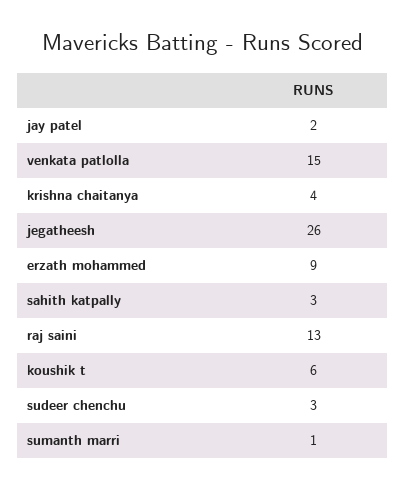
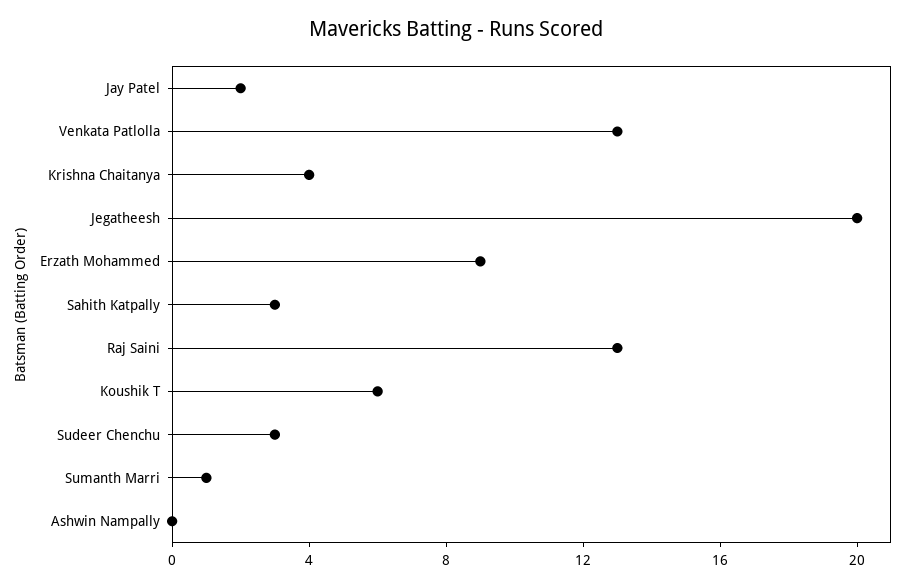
  {
    "jay patel": 2,
-   "venkata patlolla": 15,
+   "venkata patlolla": 13,
    "krishna chaitanya": 4,
-   "jegatheesh": 26,
+   "jegatheesh": 20,
    "erzath mohammed": 9,
    "sahith katpally": 3,
    "raj saini": 13,
    "koushik t": 6,
    "sudeer chenchu": 3,
-   "sumanth marri": 1
+   "sumanth marri": 1,
+   "Ashwin Nampally": 0
  }

